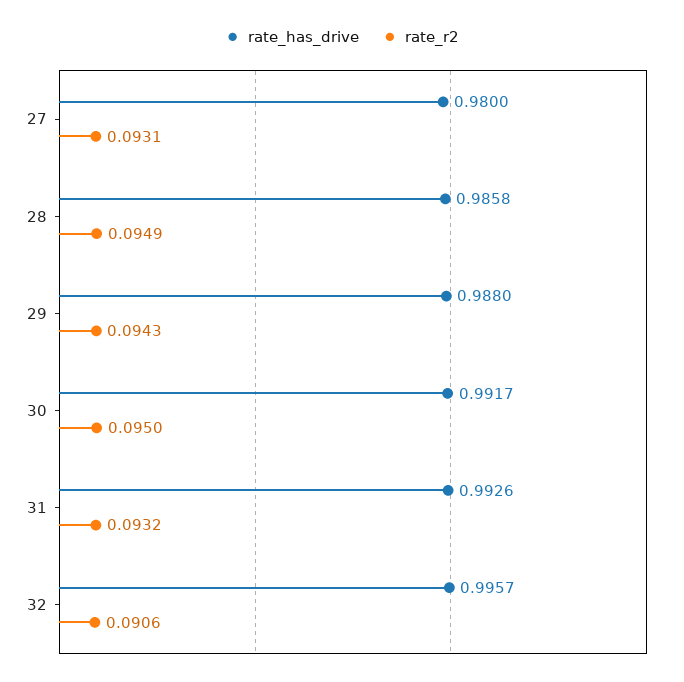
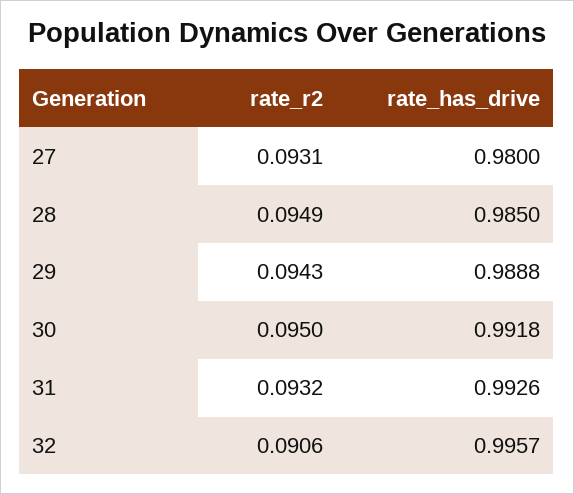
  {
    "rate_has_drive": {
      "27": 0.98,
-     "28": 0.9858,
+     "28": 0.985,
-     "29": 0.988,
+     "29": 0.9888,
-     "30": 0.9917,
+     "30": 0.9918,
      "31": 0.9926,
      "32": 0.9957
    },
    "rate_r2": {
      "27": 0.0931,
      "28": 0.0949,
      "29": 0.0943,
      "30": 0.095,
      "31": 0.0932,
      "32": 0.0906
    }
  }

